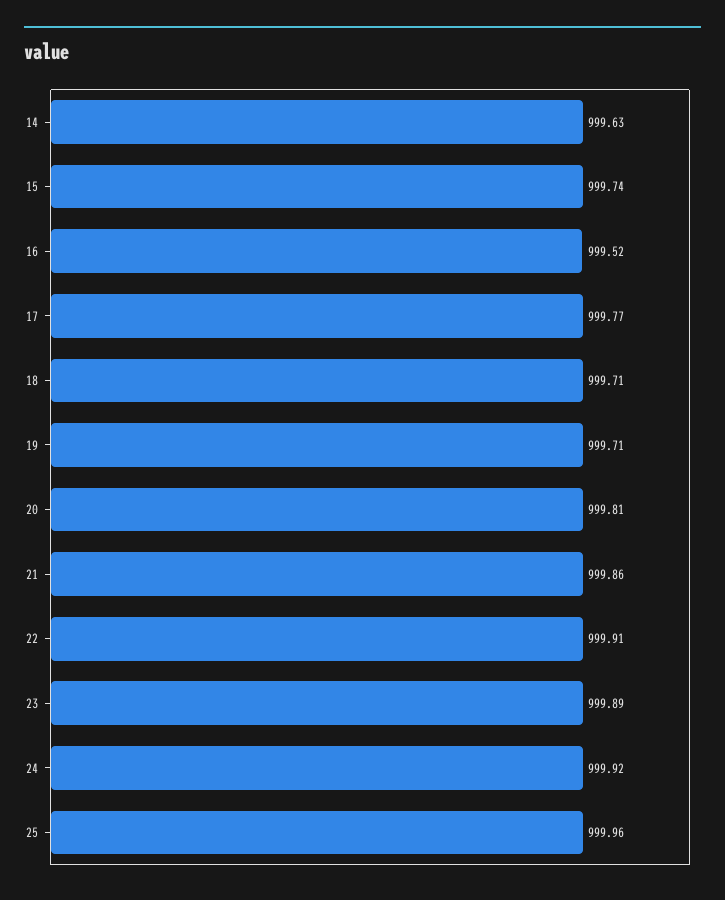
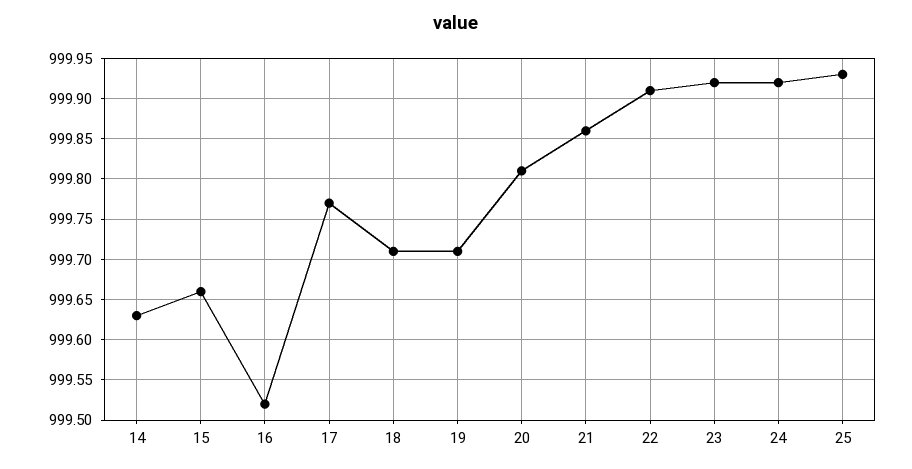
  {
    "14": 999.63,
-   "15": 999.74,
+   "15": 999.66,
    "16": 999.52,
    "17": 999.77,
    "18": 999.71,
    "19": 999.71,
    "20": 999.81,
    "21": 999.86,
    "22": 999.91,
-   "23": 999.89,
+   "23": 999.92,
    "24": 999.92,
-   "25": 999.96
+   "25": 999.93
  }

